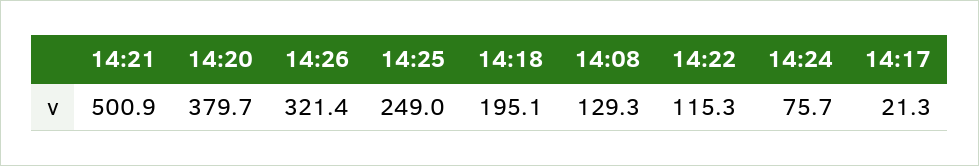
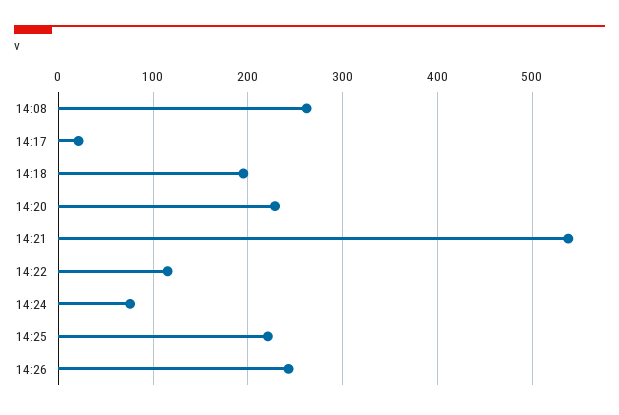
  {
-   "14:21": 500.9,
+   "14:21": 540,
-   "14:20": 379.7,
+   "14:20": 230,
-   "14:26": 321.4,
+   "14:26": 240,
-   "14:25": 249,
+   "14:25": 220,
    "14:18": 195.1,
-   "14:08": 129.3,
+   "14:08": 260,
    "14:22": 115.3,
    "14:24": 75.7,
    "14:17": 21.3
  }

